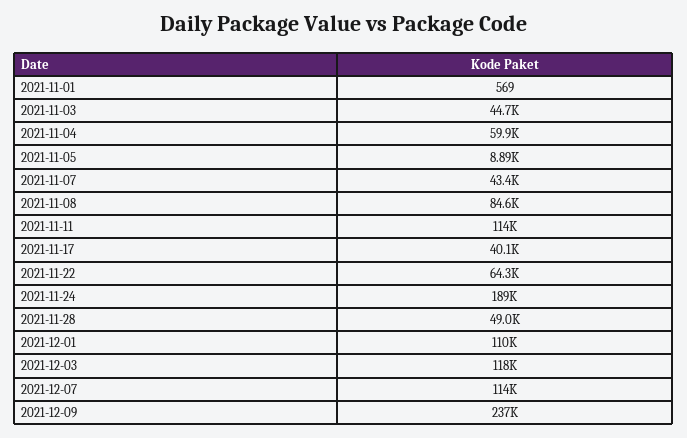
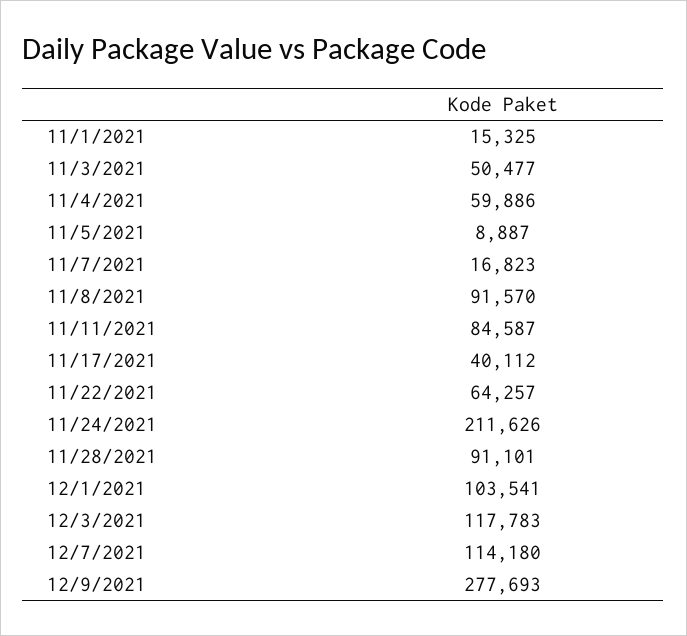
  {
-   "2021-11-01": 569,
+   "2021-11-01": 15325,
-   "2021-11-03": 44700,
+   "2021-11-03": 50477,
    "2021-11-04": 59886,
    "2021-11-05": 8887,
-   "2021-11-07": 43400,
+   "2021-11-07": 16823,
-   "2021-11-08": 84600,
+   "2021-11-08": 91570,
-   "2021-11-11": 114000,
+   "2021-11-11": 84587,
    "2021-11-17": 40112,
    "2021-11-22": 64257,
-   "2021-11-24": 189000,
+   "2021-11-24": 211626,
-   "2021-11-28": 49000,
+   "2021-11-28": 91101,
-   "2021-12-01": 110000,
+   "2021-12-01": 103541,
    "2021-12-03": 117783,
    "2021-12-07": 114180,
-   "2021-12-09": 237000
+   "2021-12-09": 277693
  }

